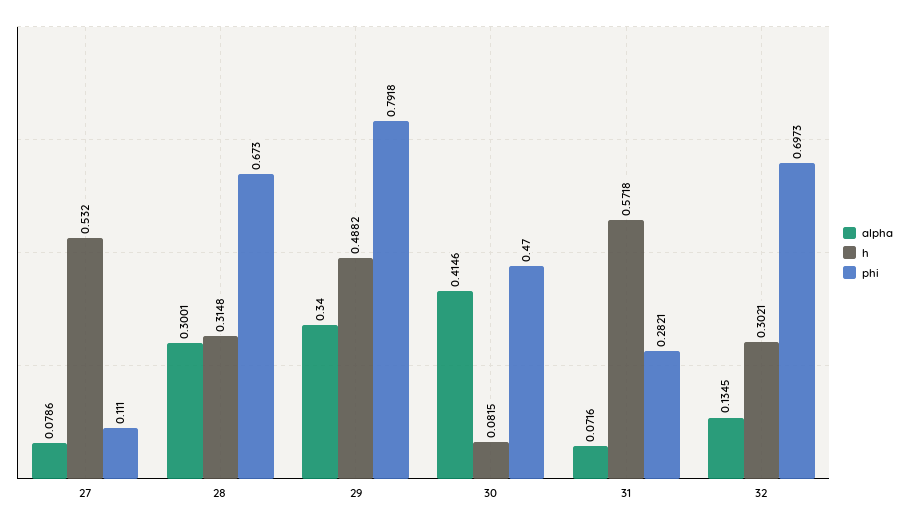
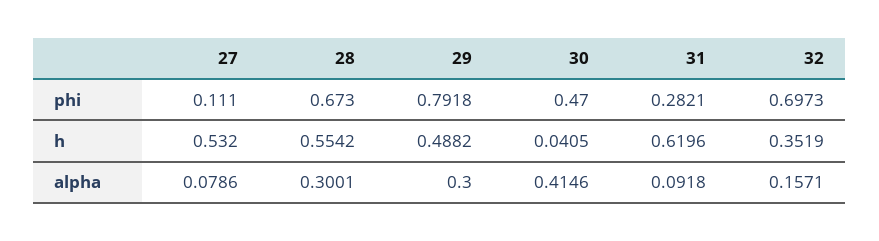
  {
    "alpha": {
      "27": 0.0786,
      "28": 0.3001,
-     "29": 0.34,
+     "29": 0.3,
      "30": 0.4146,
-     "31": 0.0716,
+     "31": 0.0918,
-     "32": 0.1345
+     "32": 0.1571
    },
    "h": {
      "27": 0.532,
-     "28": 0.3148,
+     "28": 0.5542,
      "29": 0.4882,
-     "30": 0.0815,
+     "30": 0.0405,
-     "31": 0.5718,
+     "31": 0.6196,
-     "32": 0.3021
+     "32": 0.3519
    },
    "phi": {
      "27": 0.111,
      "28": 0.673,
      "29": 0.7918,
      "30": 0.47,
      "31": 0.2821,
      "32": 0.6973
    }
  }

